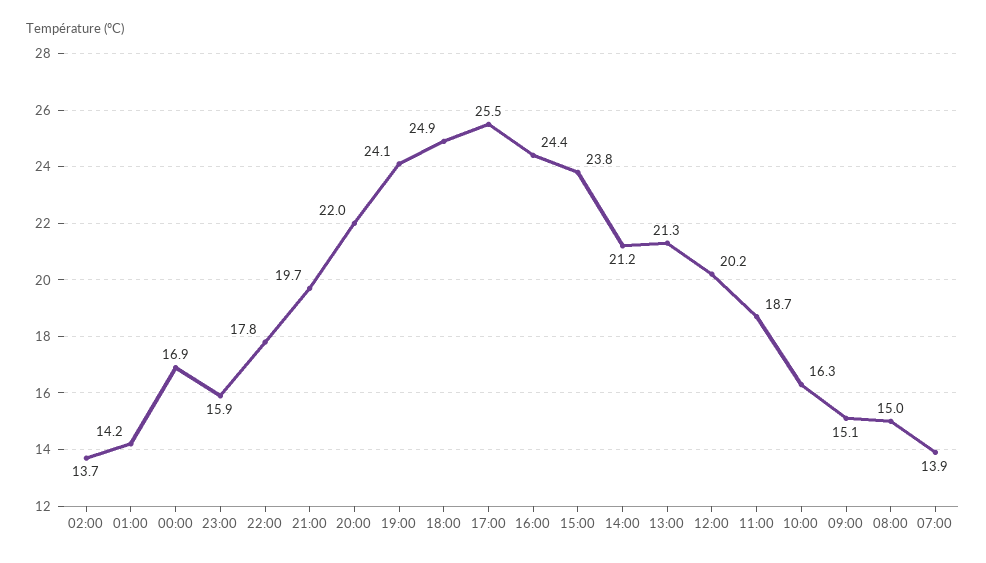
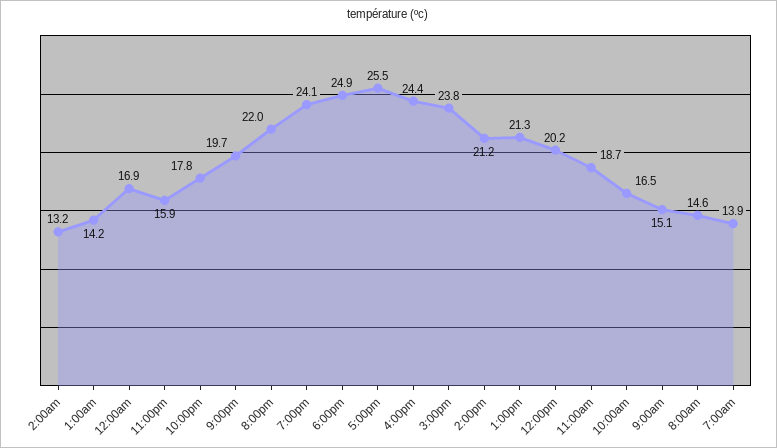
  {
-   "02:00": 13.7,
+   "02:00": 13.2,
    "01:00": 14.2,
    "00:00": 16.9,
    "23:00": 15.9,
    "22:00": 17.8,
    "21:00": 19.7,
    "20:00": 22,
    "19:00": 24.1,
    "18:00": 24.9,
    "17:00": 25.5,
    "16:00": 24.4,
    "15:00": 23.8,
    "14:00": 21.2,
    "13:00": 21.3,
    "12:00": 20.2,
    "11:00": 18.7,
-   "10:00": 16.3,
+   "10:00": 16.5,
    "09:00": 15.1,
-   "08:00": 15,
+   "08:00": 14.6,
    "07:00": 13.9
  }

